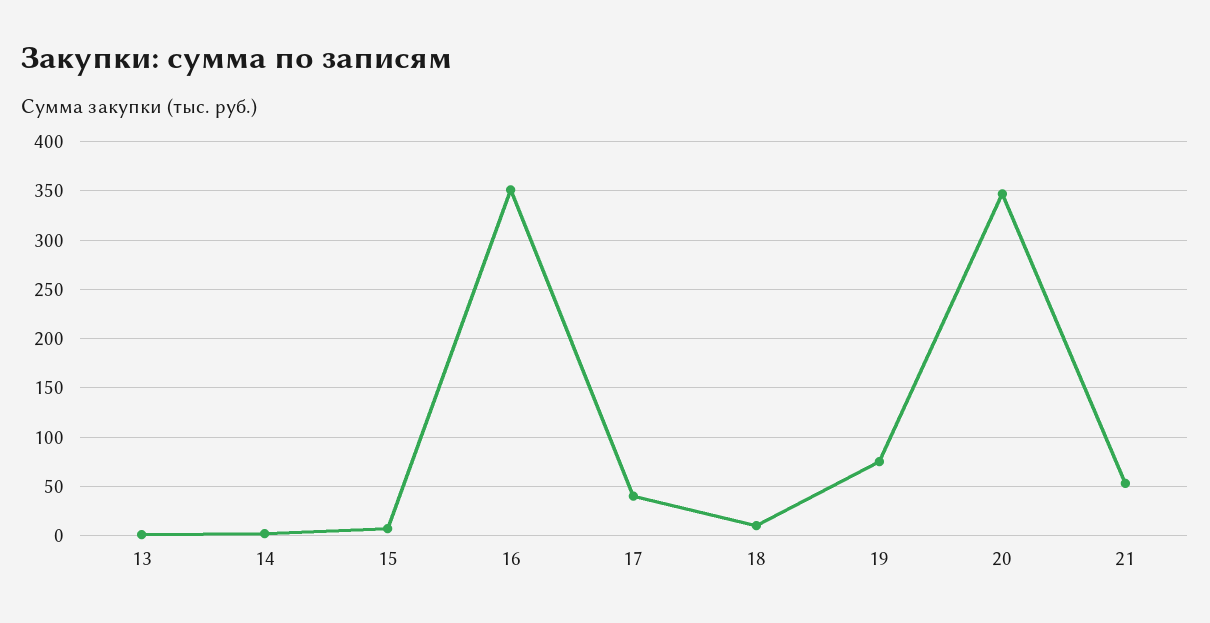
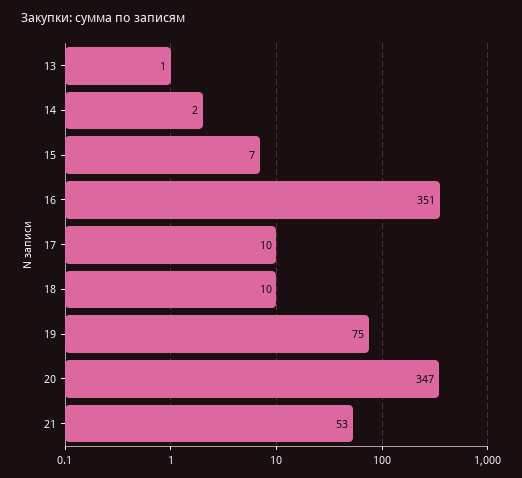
  {
    "13": 1,
    "14": 2,
    "15": 7,
    "16": 351,
-   "17": 40,
+   "17": 10,
    "18": 10,
    "19": 75,
    "20": 347,
    "21": 53
  }

